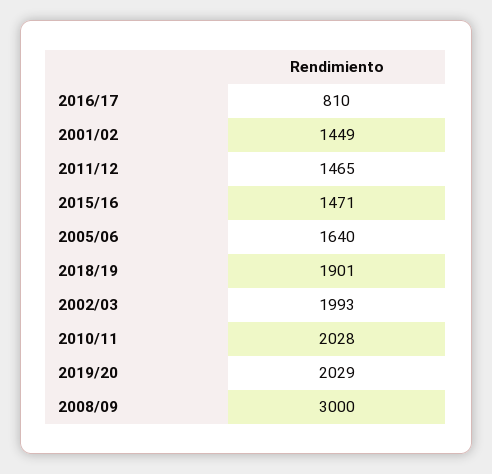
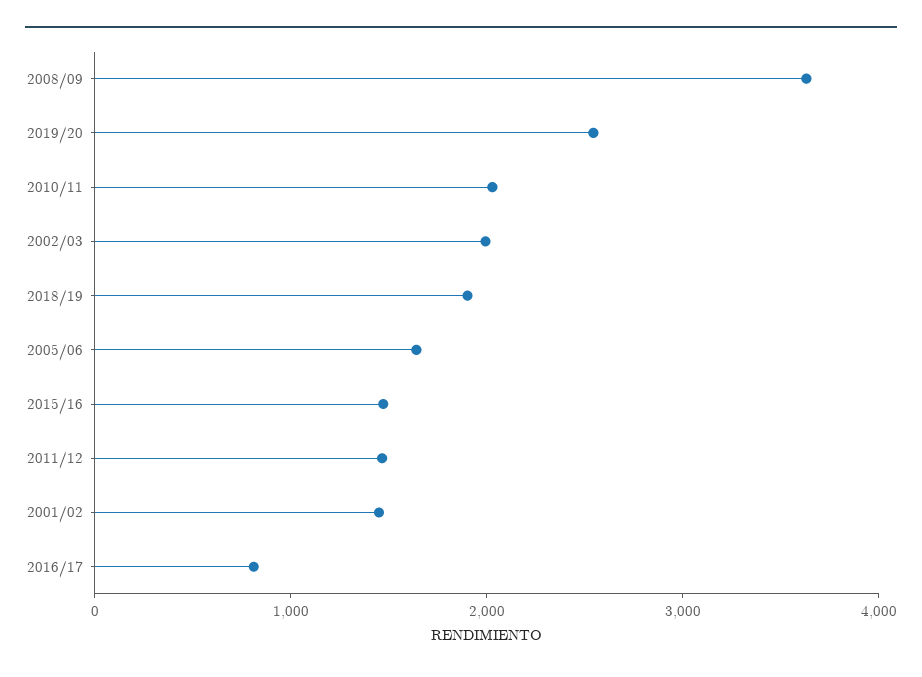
  {
    "2016/17": 810,
    "2001/02": 1449,
    "2011/12": 1465,
    "2015/16": 1471,
    "2005/06": 1640,
    "2018/19": 1901,
    "2002/03": 1993,
    "2010/11": 2028,
-   "2019/20": 2029,
+   "2019/20": 2600,
-   "2008/09": 3000
+   "2008/09": 3600
  }

